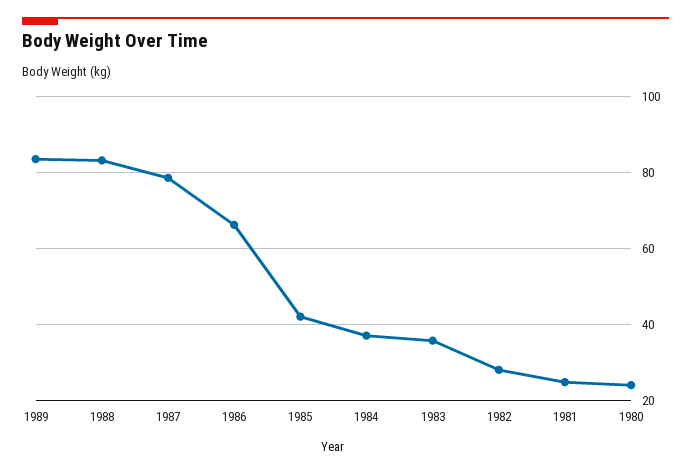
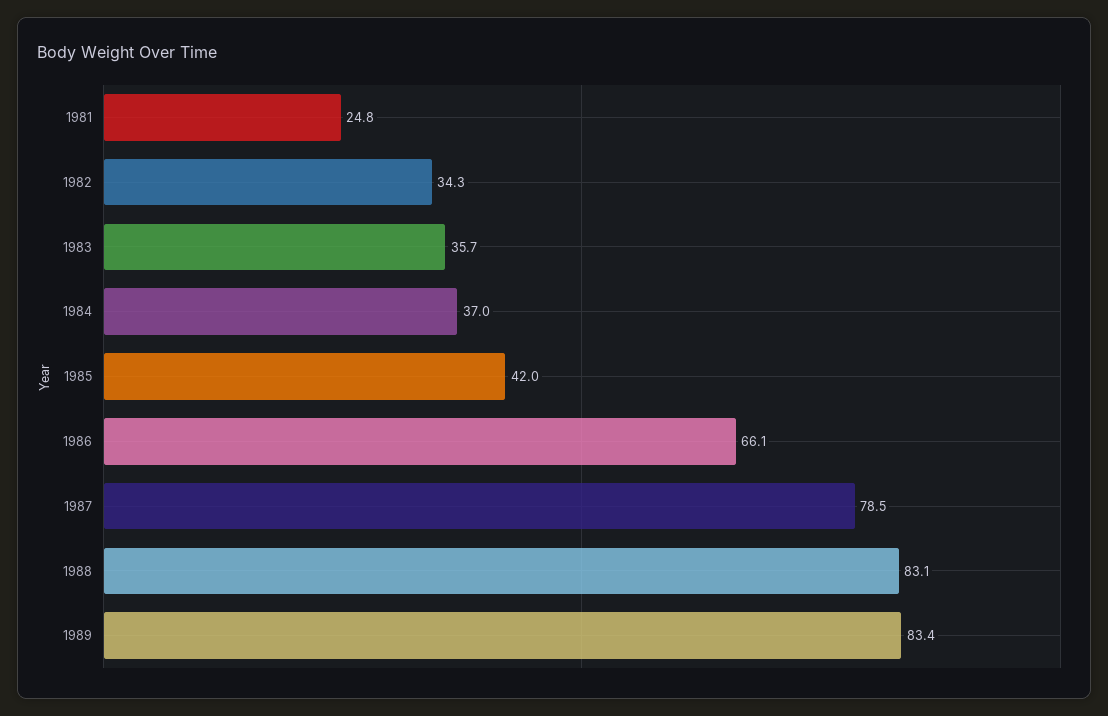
  {
    "1989": 83.4,
    "1988": 83.1,
    "1987": 78.5,
    "1986": 66.1,
    "1985": 42,
    "1984": 37,
    "1983": 35.7,
-   "1982": 28,
+   "1982": 34.3,
-   "1981": 24.8,
+   "1981": 24.8
-   "1980": 24
  }

